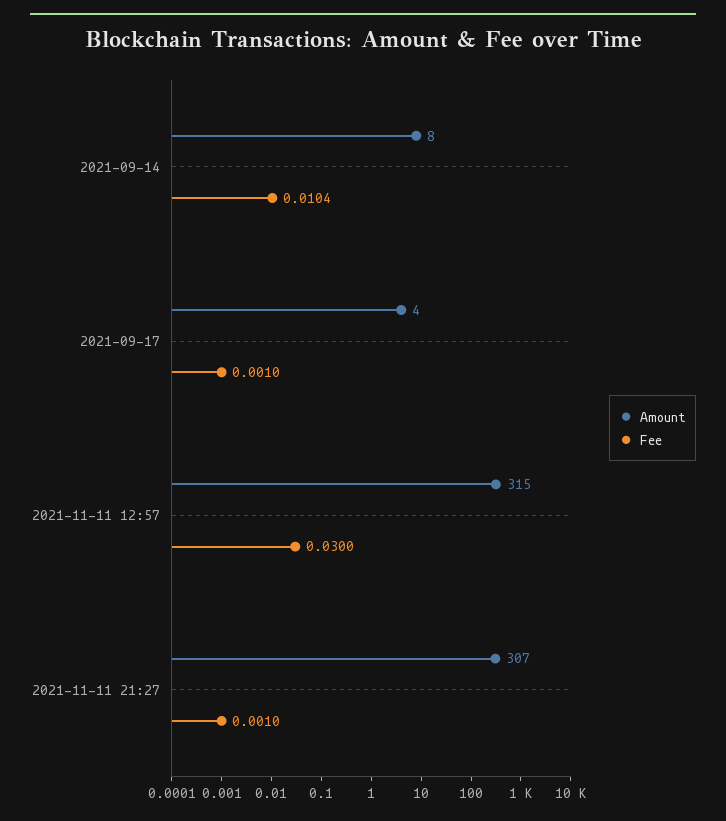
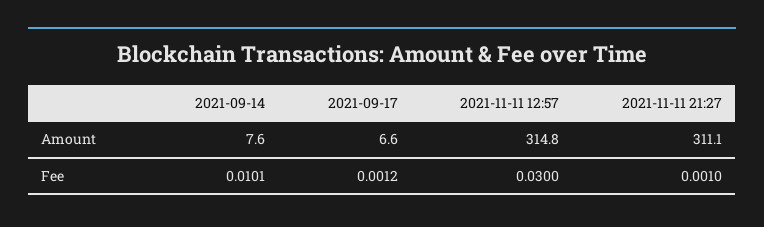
  {
    "Amount": {
      "2021-09-14": 7.6,
-     "2021-09-17": 4,
+     "2021-09-17": 6.6,
      "2021-11-11 12:57": 314.8,
-     "2021-11-11 21:27": 307
+     "2021-11-11 21:27": 311.1
    },
    "Fee": {
-     "2021-09-14": 0.0104,
+     "2021-09-14": 0.0101,
-     "2021-09-17": 0.001,
+     "2021-09-17": 0.0012,
      "2021-11-11 12:57": 0.03,
      "2021-11-11 21:27": 0.001
    }
  }

